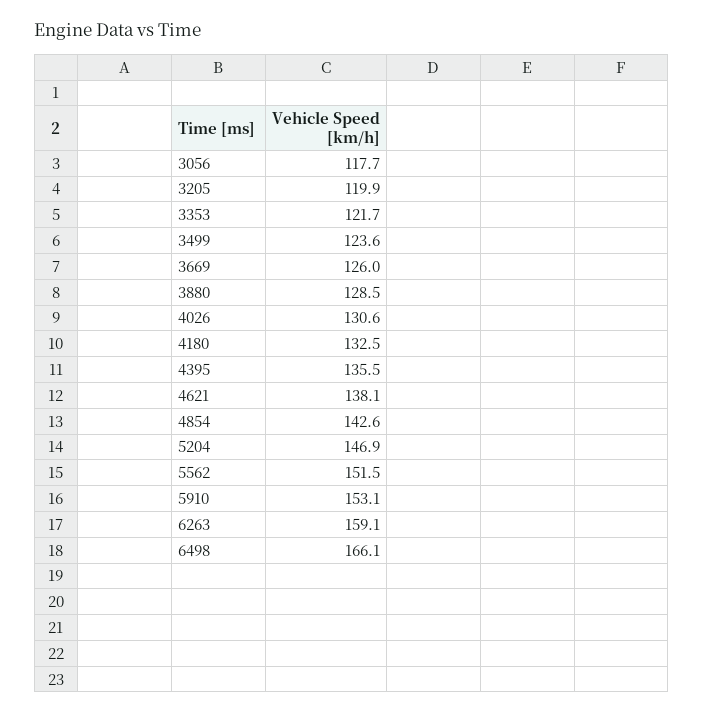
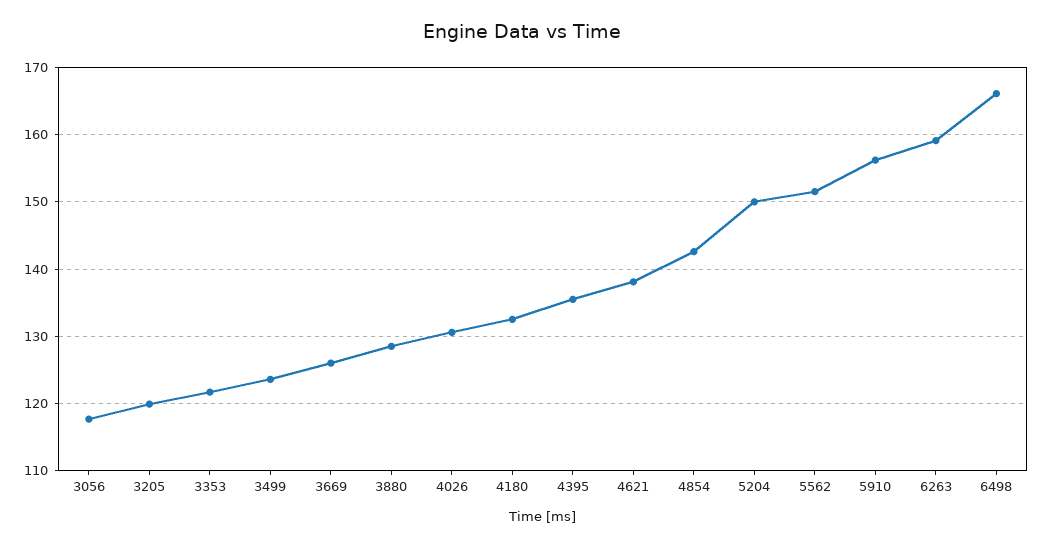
  {
    "3056": 117.7,
    "3205": 119.9,
    "3353": 121.7,
    "3499": 123.6,
    "3669": 126,
    "3880": 128.5,
    "4026": 130.6,
    "4180": 132.5,
    "4395": 135.5,
    "4621": 138.1,
    "4854": 142.6,
-   "5204": 146.9,
+   "5204": 150,
    "5562": 151.5,
-   "5910": 153.1,
+   "5910": 156,
    "6263": 159.1,
    "6498": 166.1
  }

